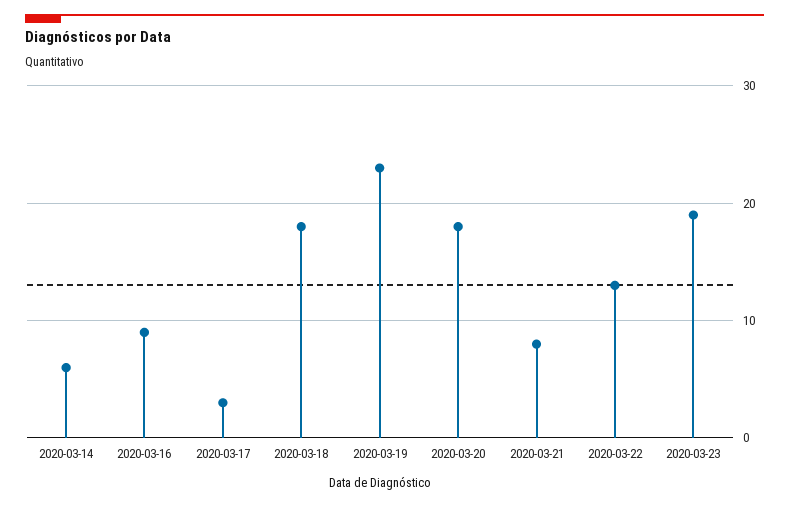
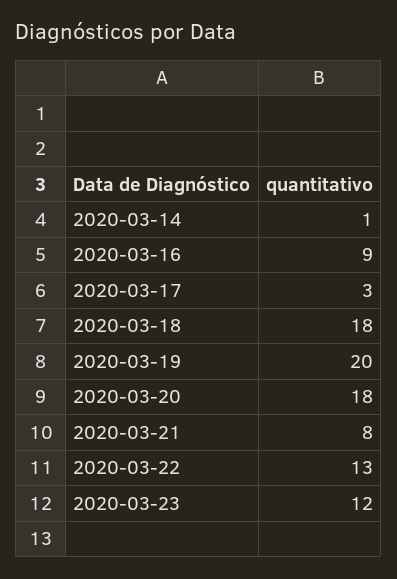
  {
-   "2020-03-14": 6,
+   "2020-03-14": 1,
    "2020-03-16": 9,
    "2020-03-17": 3,
    "2020-03-18": 18,
-   "2020-03-19": 23,
+   "2020-03-19": 20,
    "2020-03-20": 18,
    "2020-03-21": 8,
    "2020-03-22": 13,
-   "2020-03-23": 19
+   "2020-03-23": 12
  }

